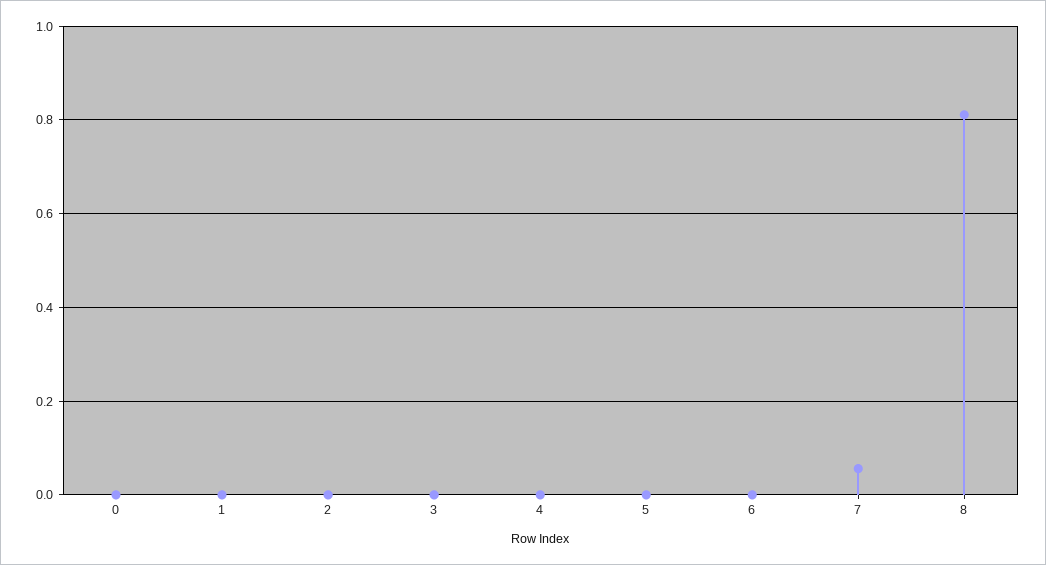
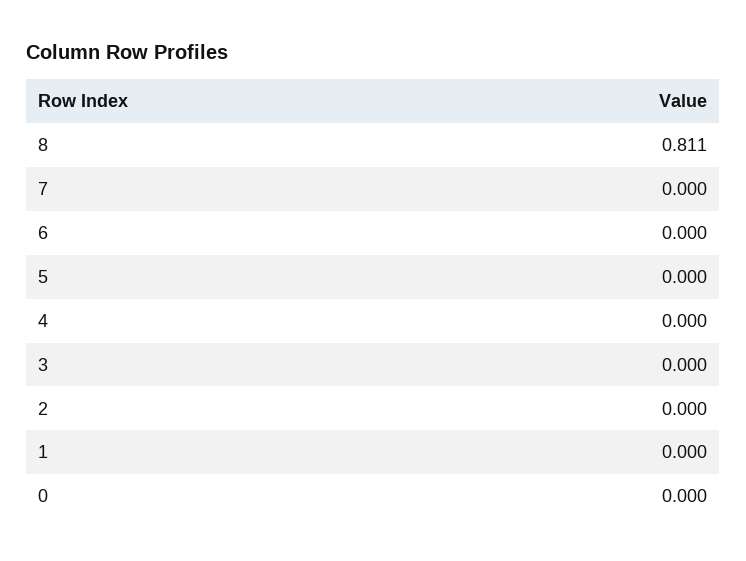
  {
    "0": 0,
    "1": 0,
    "2": 0,
    "3": 0,
    "4": 0,
    "5": 0,
    "6": 0,
-   "7": 0.06,
+   "7": 0,
    "8": 0.811
  }

